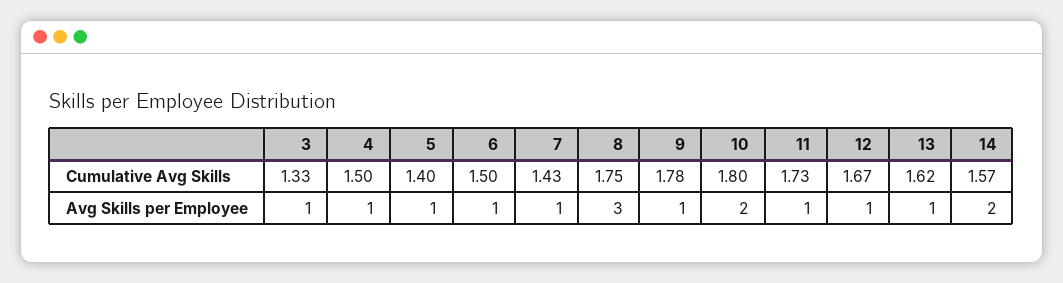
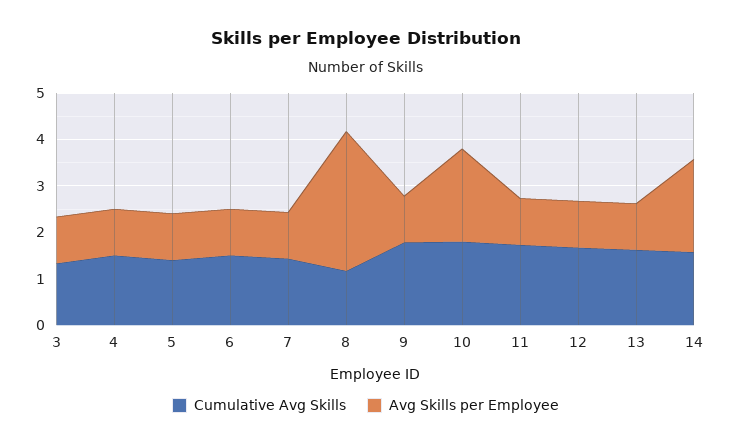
  {
    "Cumulative Avg Skills": {
      "3": 1.33,
      "4": 1.5,
      "5": 1.4,
      "6": 1.5,
      "7": 1.43,
-     "8": 1.75,
+     "8": 1.2,
      "9": 1.78,
      "10": 1.8,
      "11": 1.73,
      "12": 1.67,
      "13": 1.62,
      "14": 1.57
    },
    "Avg Skills per Employee": {
      "3": 1,
      "4": 1,
      "5": 1,
      "6": 1,
      "7": 1,
      "8": 3,
      "9": 1,
      "10": 2,
      "11": 1,
      "12": 1,
      "13": 1,
      "14": 2
    }
  }

